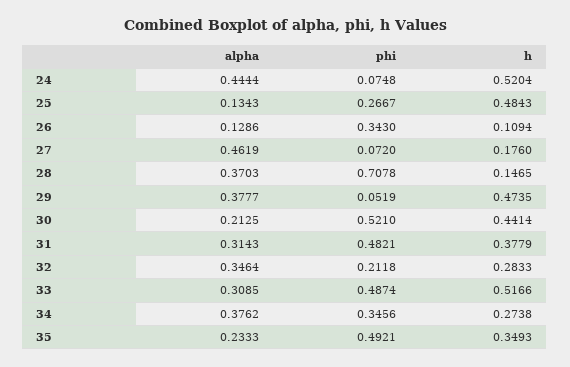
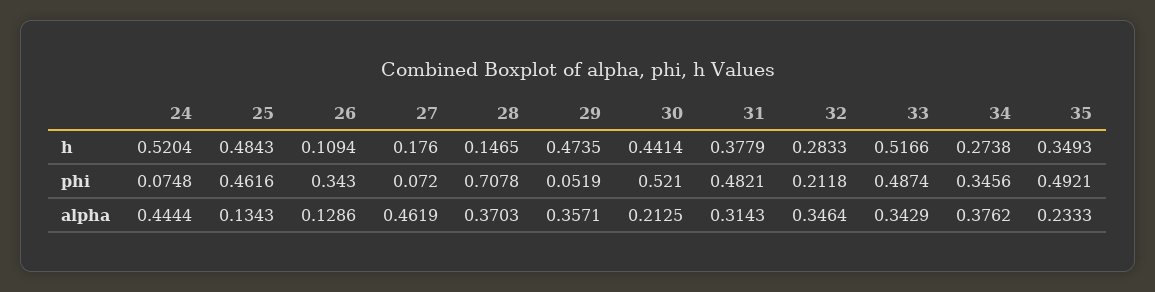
  {
    "alpha": {
      "24": 0.4444,
      "25": 0.1343,
      "26": 0.1286,
      "27": 0.4619,
      "28": 0.3703,
-     "29": 0.3777,
+     "29": 0.3571,
      "30": 0.2125,
      "31": 0.3143,
      "32": 0.3464,
-     "33": 0.3085,
+     "33": 0.3429,
      "34": 0.3762,
      "35": 0.2333
    },
    "phi": {
      "24": 0.0748,
-     "25": 0.2667,
+     "25": 0.4616,
      "26": 0.343,
      "27": 0.072,
      "28": 0.7078,
      "29": 0.0519,
      "30": 0.521,
      "31": 0.4821,
      "32": 0.2118,
      "33": 0.4874,
      "34": 0.3456,
      "35": 0.4921
    },
    "h": {
      "24": 0.5204,
      "25": 0.4843,
      "26": 0.1094,
      "27": 0.176,
      "28": 0.1465,
      "29": 0.4735,
      "30": 0.4414,
      "31": 0.3779,
      "32": 0.2833,
      "33": 0.5166,
      "34": 0.2738,
      "35": 0.3493
    }
  }

